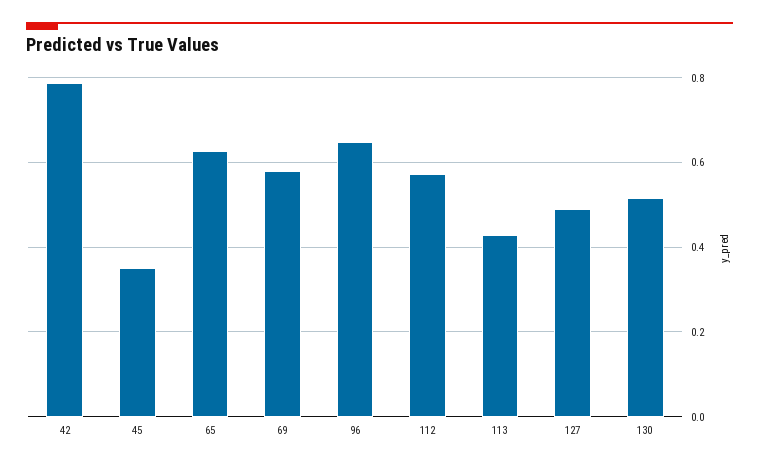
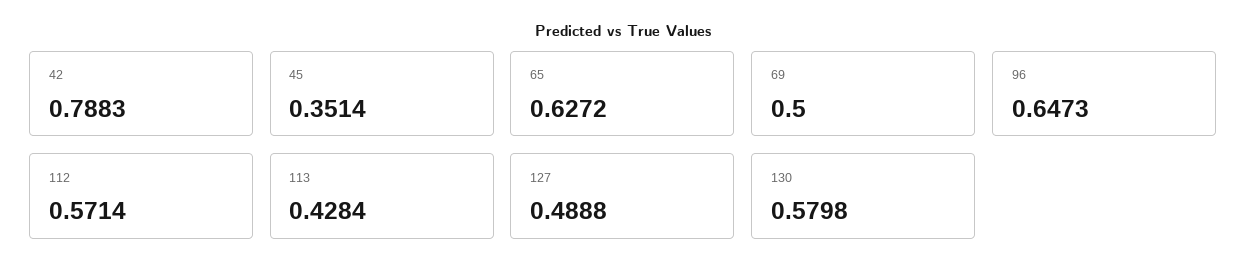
  {
    "42": 0.7883,
    "45": 0.3514,
    "65": 0.6272,
-   "69": 0.58,
+   "69": 0.5,
    "96": 0.6473,
    "112": 0.5714,
    "113": 0.4284,
    "127": 0.4888,
-   "130": 0.52
+   "130": 0.5798
  }

